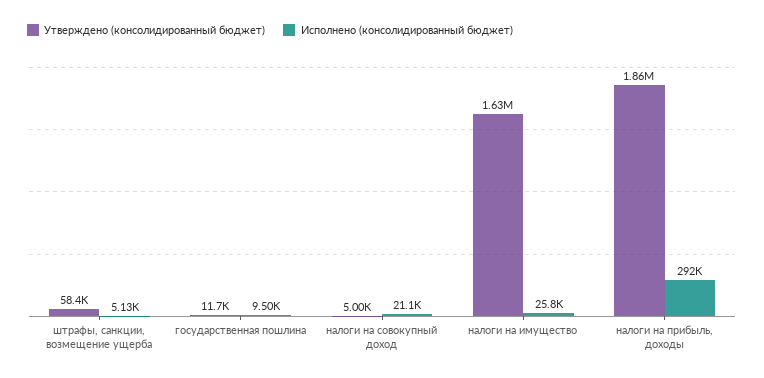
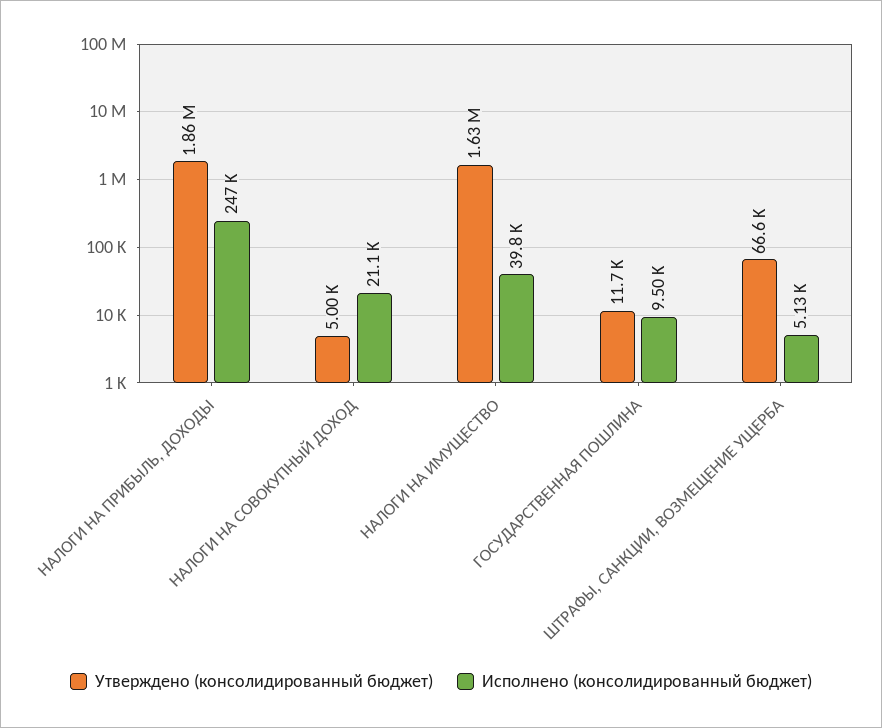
  {
    "Утверждено (консолидированный бюджет)": {
-     "штрафы, санкции, возмещение ущерба": 58400,
+     "штрафы, санкции, возмещение ущерба": 66600,
      "государственная пошлина": 11700,
      "налоги на совокупный доход": 5000,
      "налоги на имущество": 1630000,
      "налоги на прибыль, доходы": 1860000
    },
    "Исполнено (консолидированный бюджет)": {
      "штрафы, санкции, возмещение ущерба": 5130,
      "государственная пошлина": 9500,
      "налоги на совокупный доход": 21100,
-     "налоги на имущество": 25800,
+     "налоги на имущество": 39800,
-     "налоги на прибыль, доходы": 292000
+     "налоги на прибыль, доходы": 247000
    }
  }

